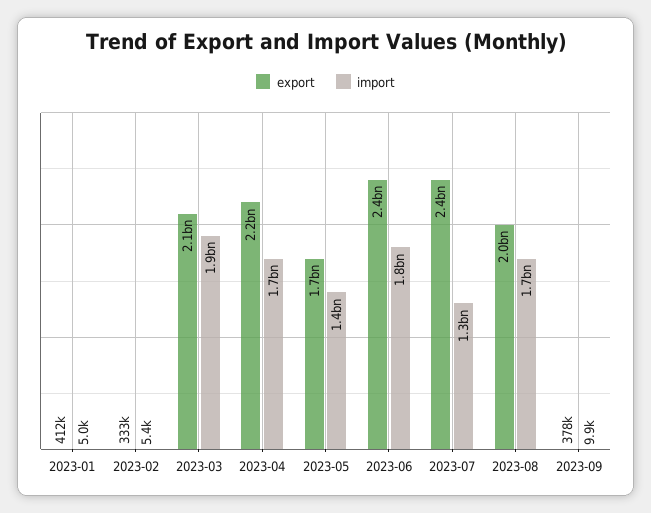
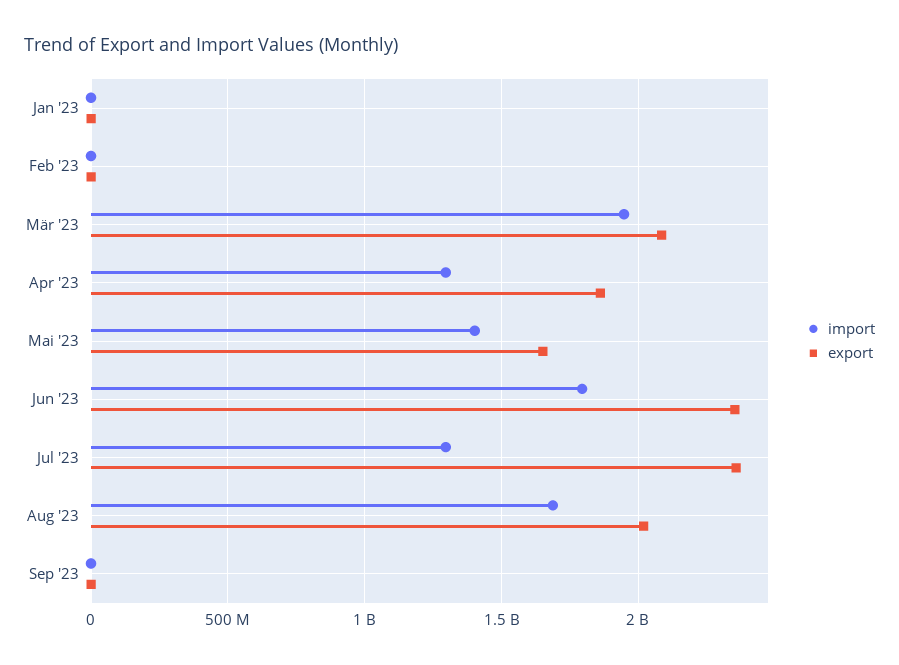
  {
    "export": {
      "2023-01": 412000,
      "2023-02": 333000,
      "2023-03": 2100000000,
-     "2023-04": 2200000000,
+     "2023-04": 1850000000,
      "2023-05": 1700000000,
      "2023-06": 2400000000,
      "2023-07": 2400000000,
      "2023-08": 2000000000,
      "2023-09": 378000
    },
    "import": {
      "2023-01": 5000,
      "2023-02": 5400,
      "2023-03": 1900000000,
-     "2023-04": 1700000000,
+     "2023-04": 1300000000,
      "2023-05": 1400000000,
      "2023-06": 1800000000,
      "2023-07": 1300000000,
      "2023-08": 1700000000,
      "2023-09": 9900
    }
  }

